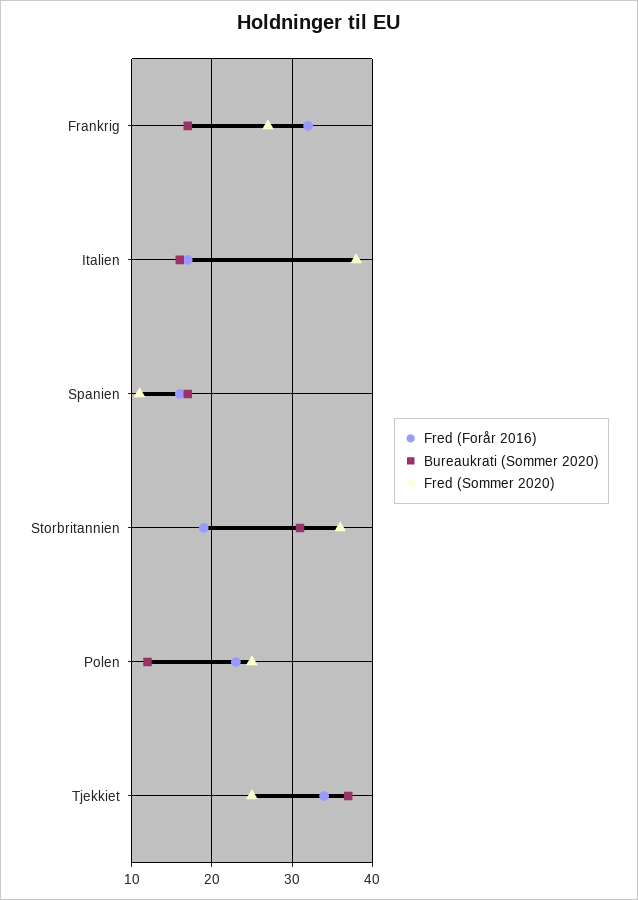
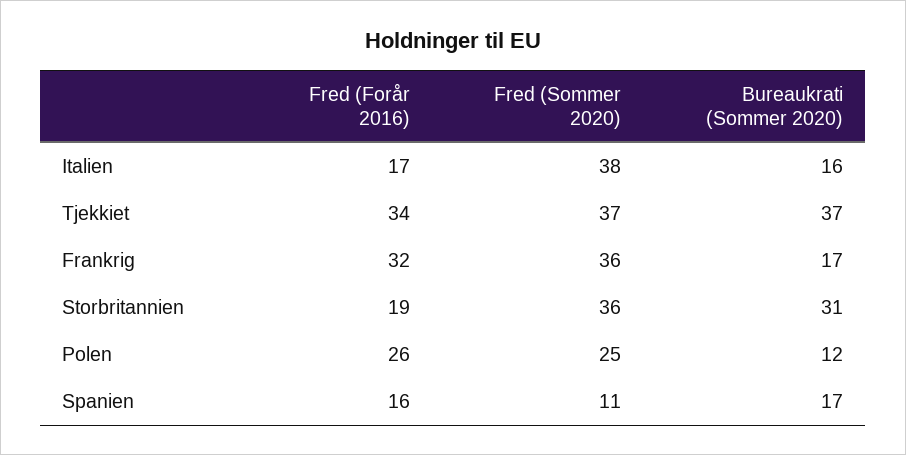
  {
    "Fred (Forår 2016)": {
      "Frankrig": 32,
      "Italien": 17,
      "Spanien": 16,
      "Storbritannien": 19,
-     "Polen": 23,
+     "Polen": 26,
      "Tjekkiet": 34
    },
    "Bureaukrati (Sommer 2020)": {
      "Frankrig": 17,
      "Italien": 16,
      "Spanien": 17,
      "Storbritannien": 31,
      "Polen": 12,
      "Tjekkiet": 37
    },
    "Fred (Sommer 2020)": {
-     "Frankrig": 27,
+     "Frankrig": 36,
      "Italien": 38,
      "Spanien": 11,
      "Storbritannien": 36,
      "Polen": 25,
-     "Tjekkiet": 25
+     "Tjekkiet": 37
    }
  }

